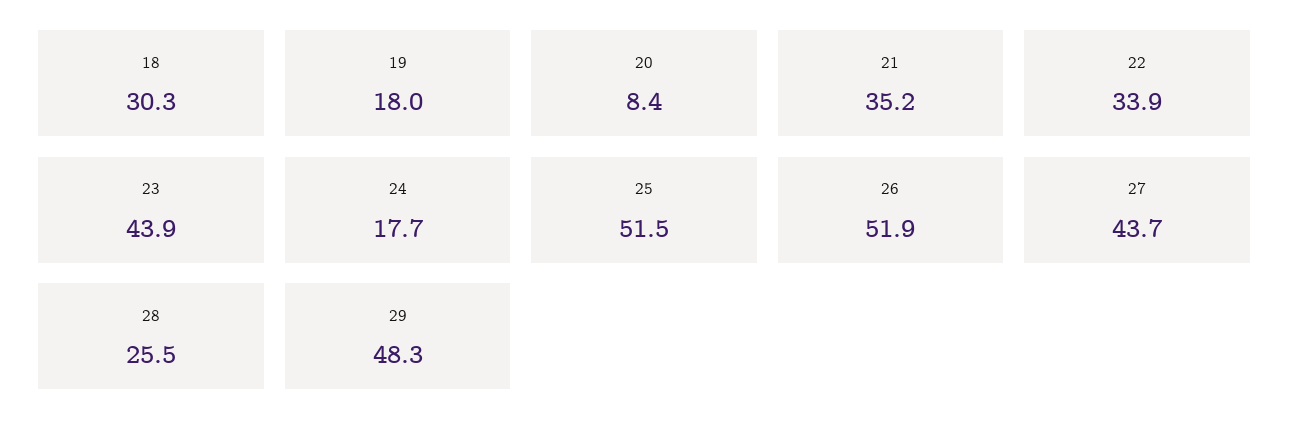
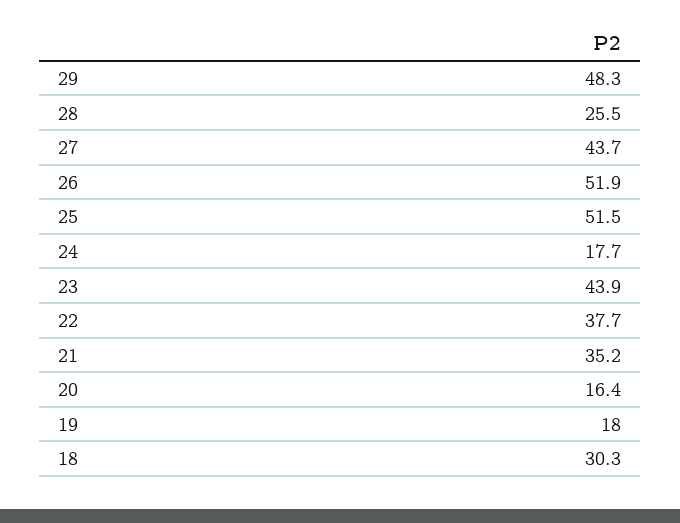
  {
    "18": 30.3,
    "19": 18,
-   "20": 8.4,
+   "20": 16.4,
    "21": 35.2,
-   "22": 33.9,
+   "22": 37.7,
    "23": 43.9,
    "24": 17.7,
    "25": 51.5,
    "26": 51.9,
    "27": 43.7,
    "28": 25.5,
    "29": 48.3
  }

